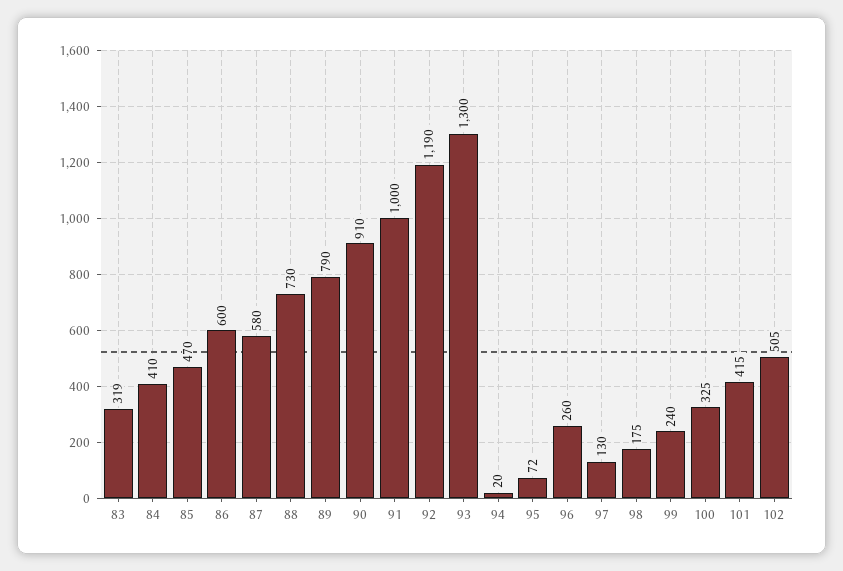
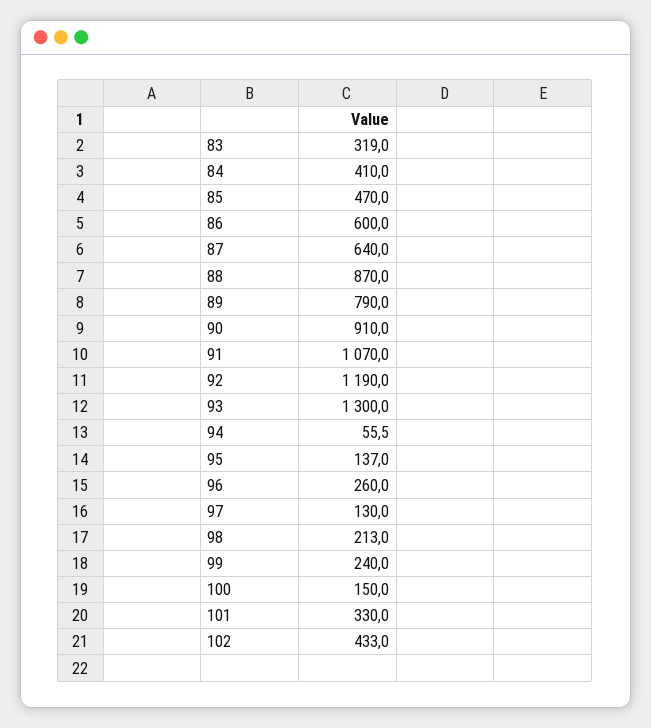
  {
    "83": 319,
    "84": 410,
    "85": 470,
    "86": 600,
-   "87": 580,
+   "87": 640,
-   "88": 730,
+   "88": 870,
    "89": 790,
    "90": 910,
-   "91": 1000,
+   "91": 1070,
    "92": 1190,
    "93": 1300,
-   "94": 20,
+   "94": 55.5,
-   "95": 72,
+   "95": 137,
    "96": 260,
    "97": 130,
-   "98": 175,
+   "98": 213,
    "99": 240,
-   "100": 325,
+   "100": 150,
-   "101": 415,
+   "101": 330,
-   "102": 505
+   "102": 433
  }

